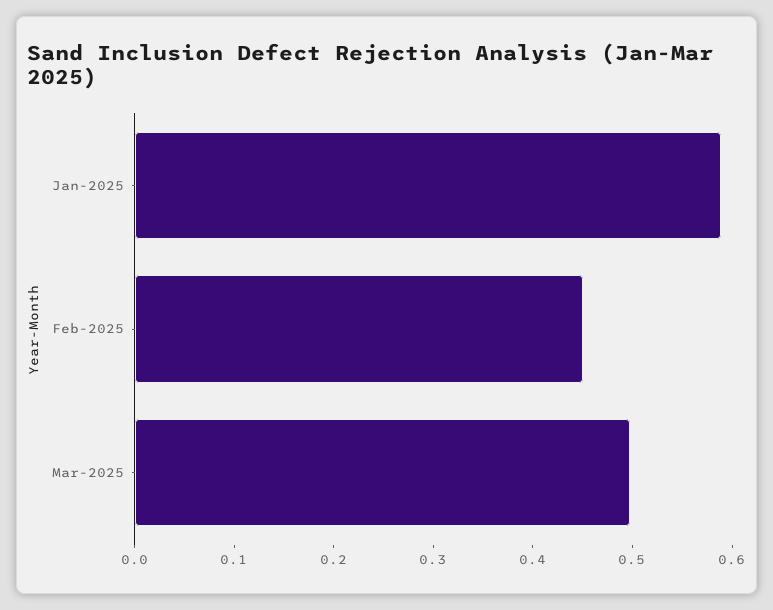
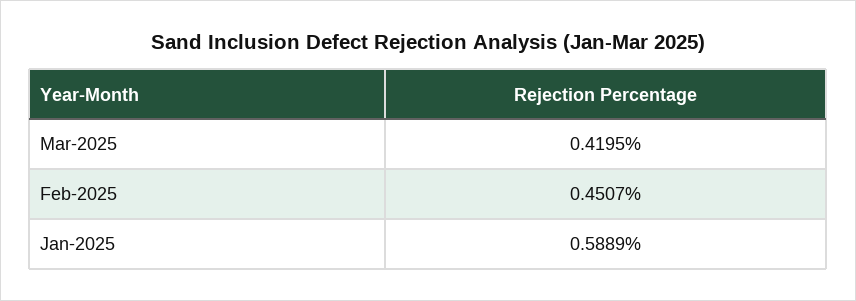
  {
    "Jan-2025": 0.5889,
    "Feb-2025": 0.4507,
-   "Mar-2025": 0.5
+   "Mar-2025": 0.4195
  }

